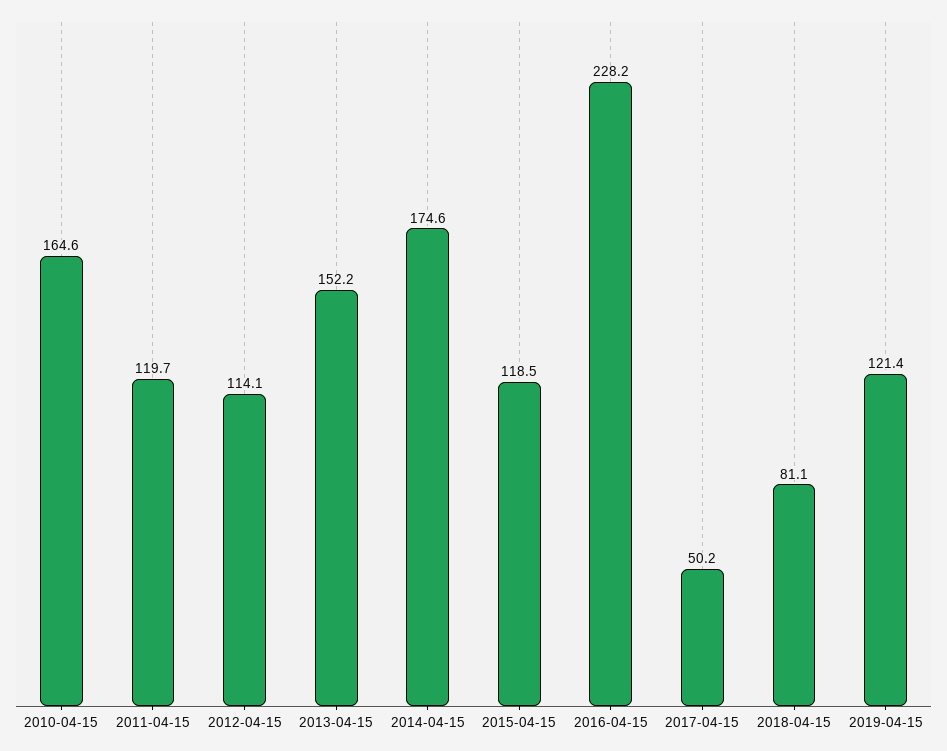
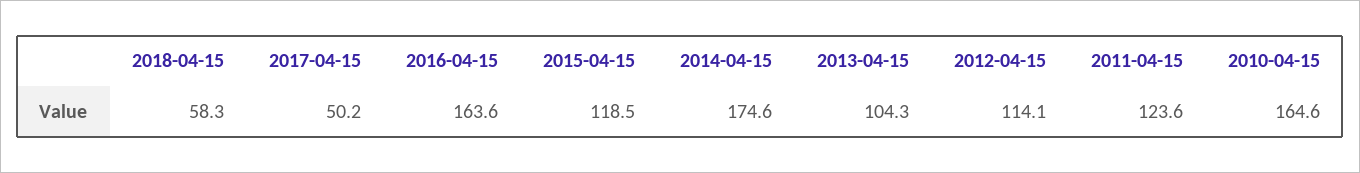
  {
    "2010-04-15": 164.6,
-   "2011-04-15": 119.7,
+   "2011-04-15": 123.6,
    "2012-04-15": 114.1,
-   "2013-04-15": 152.2,
+   "2013-04-15": 104.3,
    "2014-04-15": 174.6,
    "2015-04-15": 118.5,
-   "2016-04-15": 228.2,
+   "2016-04-15": 163.6,
    "2017-04-15": 50.2,
-   "2018-04-15": 81.1,
+   "2018-04-15": 58.3
-   "2019-04-15": 121.4
  }

